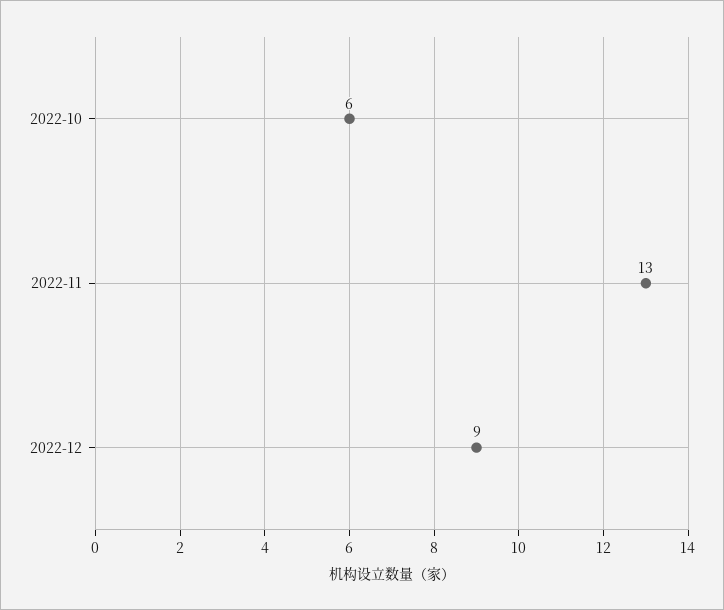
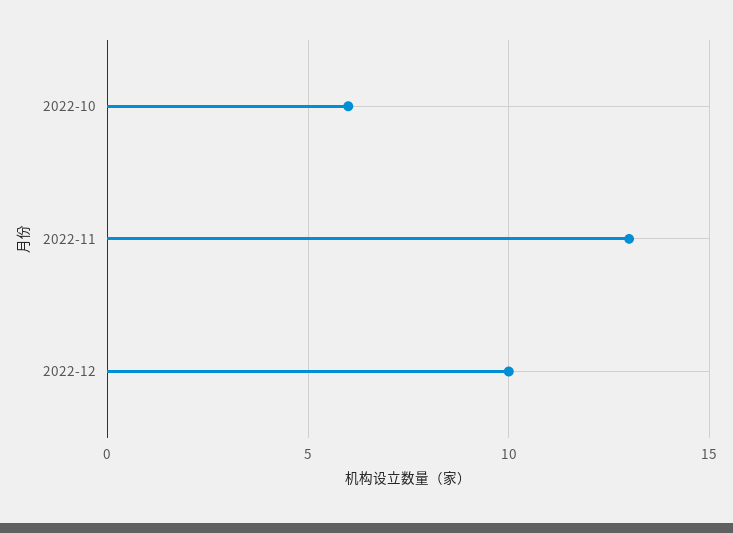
  {
    "2022-10": 6,
    "2022-11": 13,
-   "2022-12": 9
+   "2022-12": 10
  }

